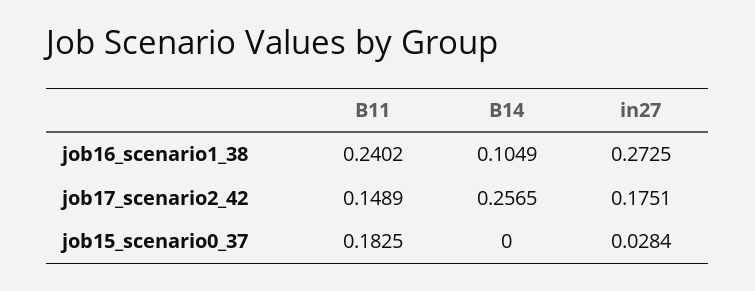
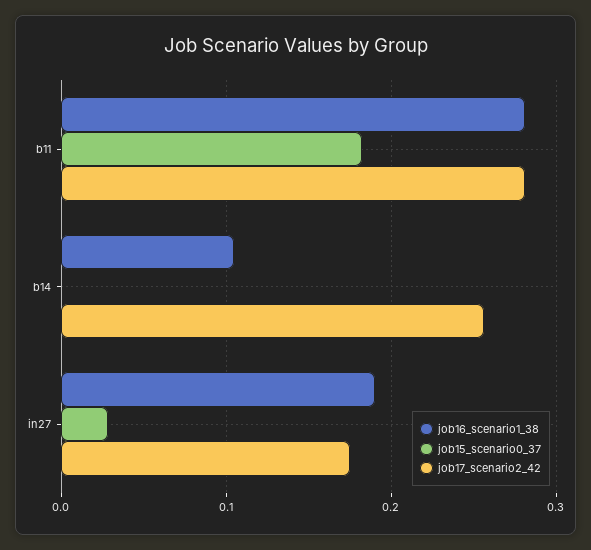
  {
    "job16_scenario1_38": {
-     "B11": 0.2402,
+     "B11": 0.28,
      "B14": 0.1049,
-     "in27": 0.2725
+     "in27": 0.19
    },
    "job17_scenario2_42": {
-     "B11": 0.1489,
+     "B11": 0.28,
      "B14": 0.2565,
      "in27": 0.1751
    },
    "job15_scenario0_37": {
      "B11": 0.1825,
      "B14": 0,
      "in27": 0.0284
    }
  }

